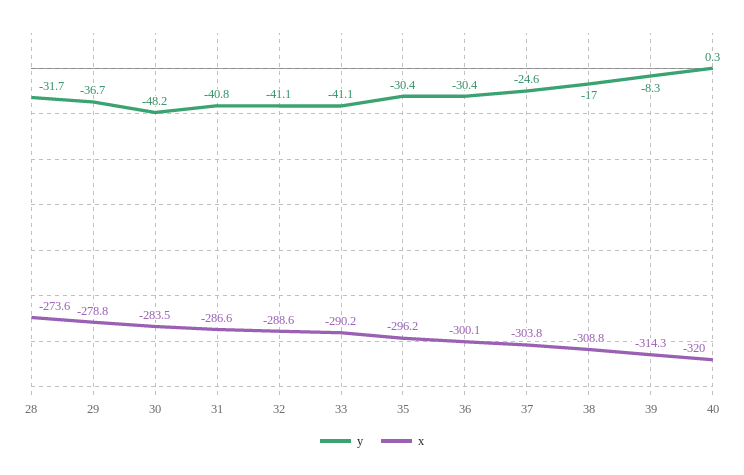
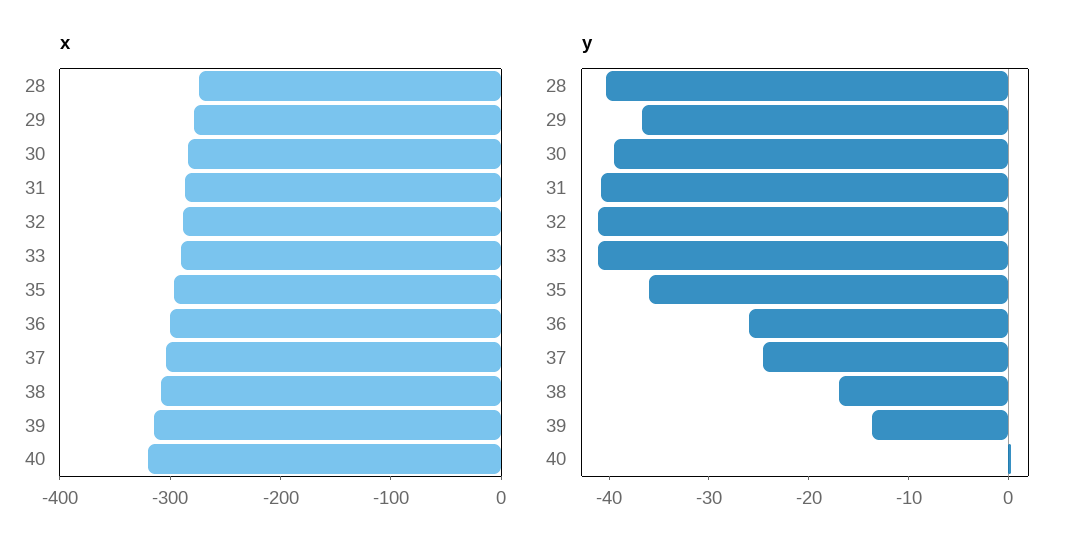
  {
    "y": {
-     "28": -31.7,
+     "28": -40,
      "29": -36.7,
-     "30": -48.2,
+     "30": -40,
      "31": -40.8,
      "32": -41.1,
      "33": -41.1,
-     "35": -30.4,
+     "35": -36,
-     "36": -30.4,
+     "36": -26,
      "37": -24.6,
      "38": -17,
-     "39": -8.3,
+     "39": -14,
      "40": 0.3
    },
    "x": {
      "28": -273.6,
      "29": -278.8,
      "30": -283.5,
      "31": -286.6,
      "32": -288.6,
      "33": -290.2,
      "35": -296.2,
      "36": -300.1,
      "37": -303.8,
      "38": -308.8,
      "39": -314.3,
      "40": -320
    }
  }

